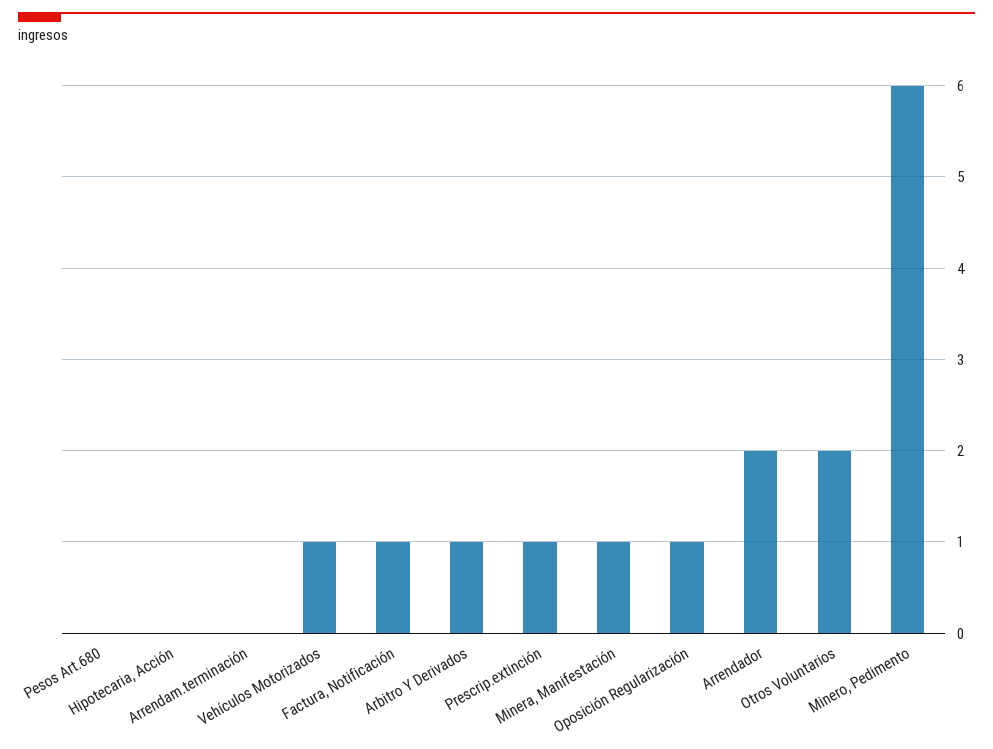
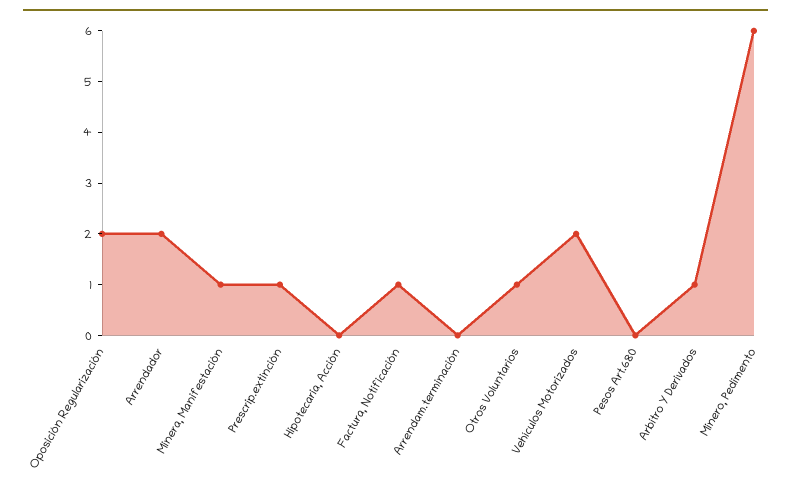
  {
    "Pesos Art.680": 0,
    "Hipotecaria, Acción": 0,
    "Arrendam.terminación": 0,
-   "Vehículos Motorizados": 1,
+   "Vehículos Motorizados": 2,
    "Factura, Notificación": 1,
    "Arbitro Y Derivados": 1,
    "Prescrip.extinción": 1,
    "Minera, Manifestación": 1,
-   "Oposición Regularización": 1,
+   "Oposición Regularización": 2,
    "Arrendador": 2,
-   "Otros Voluntarios": 2,
+   "Otros Voluntarios": 1,
    "Minero, Pedimento": 6
  }

